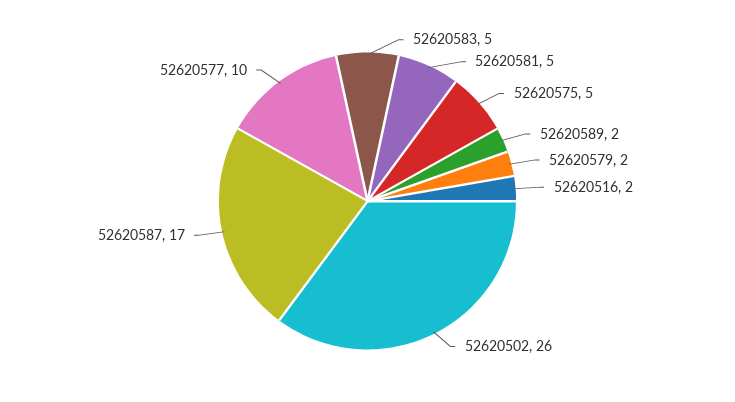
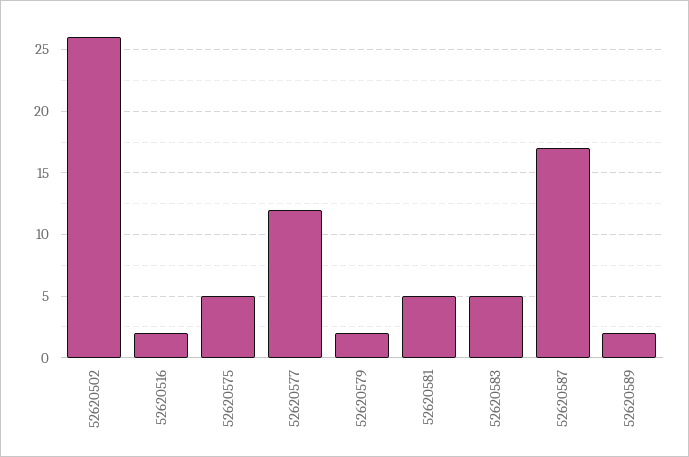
  {
    "52620583": 5,
    "52620581": 5,
    "52620575": 5,
    "52620589": 2,
    "52620579": 2,
    "52620516": 2,
    "52620502": 26,
    "52620587": 17,
-   "52620577": 10
+   "52620577": 12
  }

